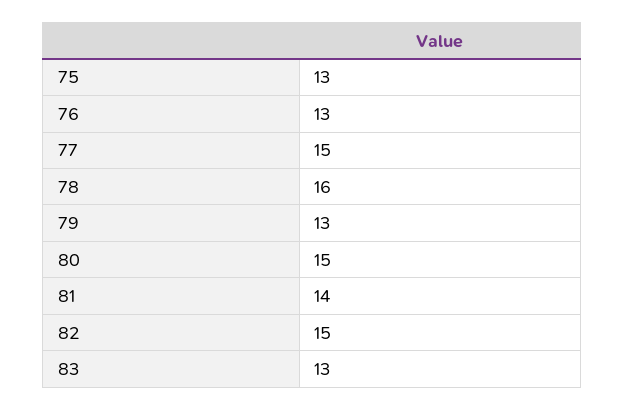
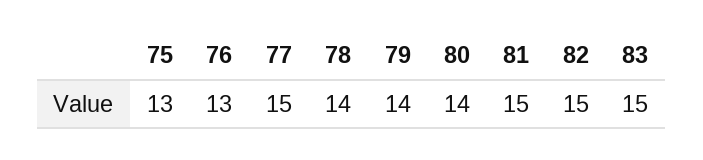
  {
    "75": 13,
    "76": 13,
    "77": 15,
-   "78": 16,
+   "78": 14,
-   "79": 13,
+   "79": 14,
-   "80": 15,
+   "80": 14,
-   "81": 14,
+   "81": 15,
    "82": 15,
-   "83": 13
+   "83": 15
  }

